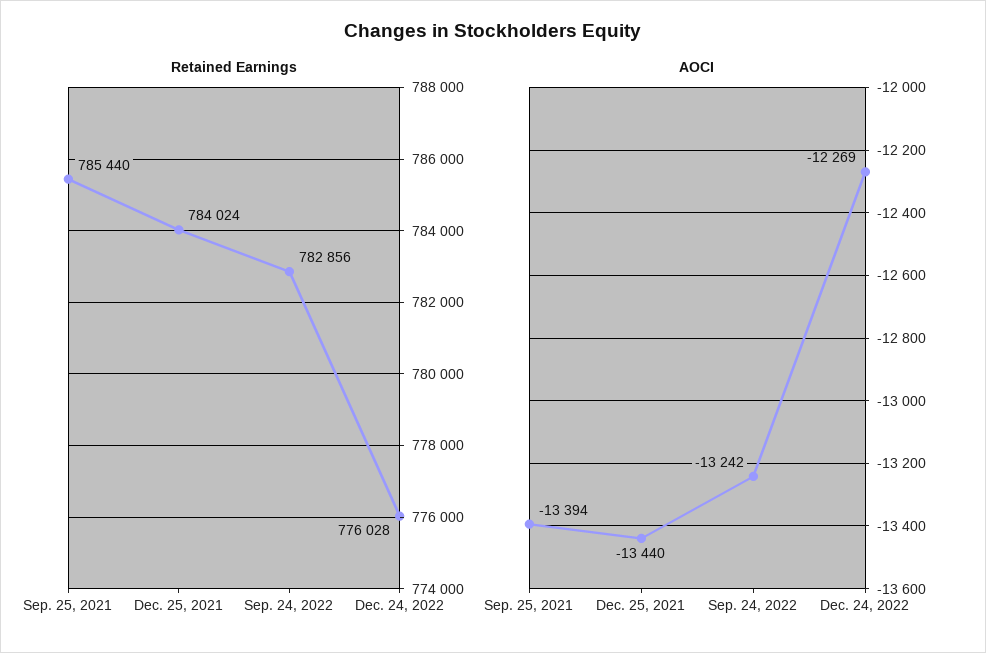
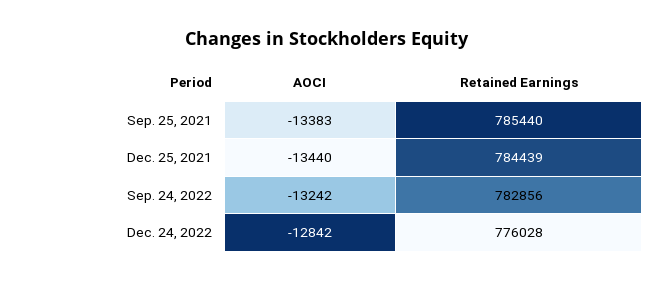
  {
    "Retained Earnings": {
      "Sep. 25, 2021": 785440,
-     "Dec. 25, 2021": 784024,
+     "Dec. 25, 2021": 784439,
      "Sep. 24, 2022": 782856,
      "Dec. 24, 2022": 776028
    },
    "AOCI": {
-     "Sep. 25, 2021": -13394,
+     "Sep. 25, 2021": -13383,
      "Dec. 25, 2021": -13440,
      "Sep. 24, 2022": -13242,
-     "Dec. 24, 2022": -12269
+     "Dec. 24, 2022": -12842
    }
  }

